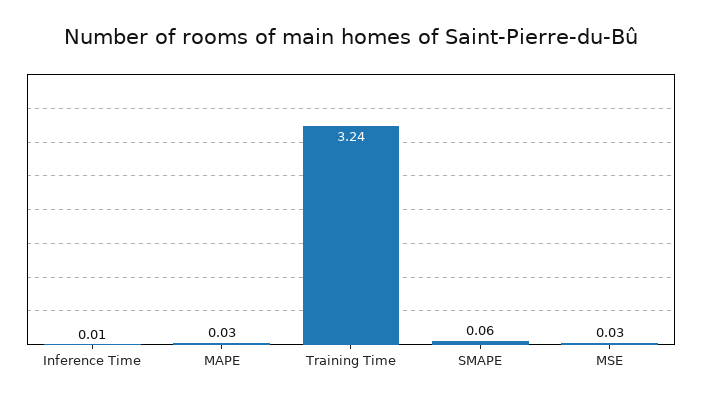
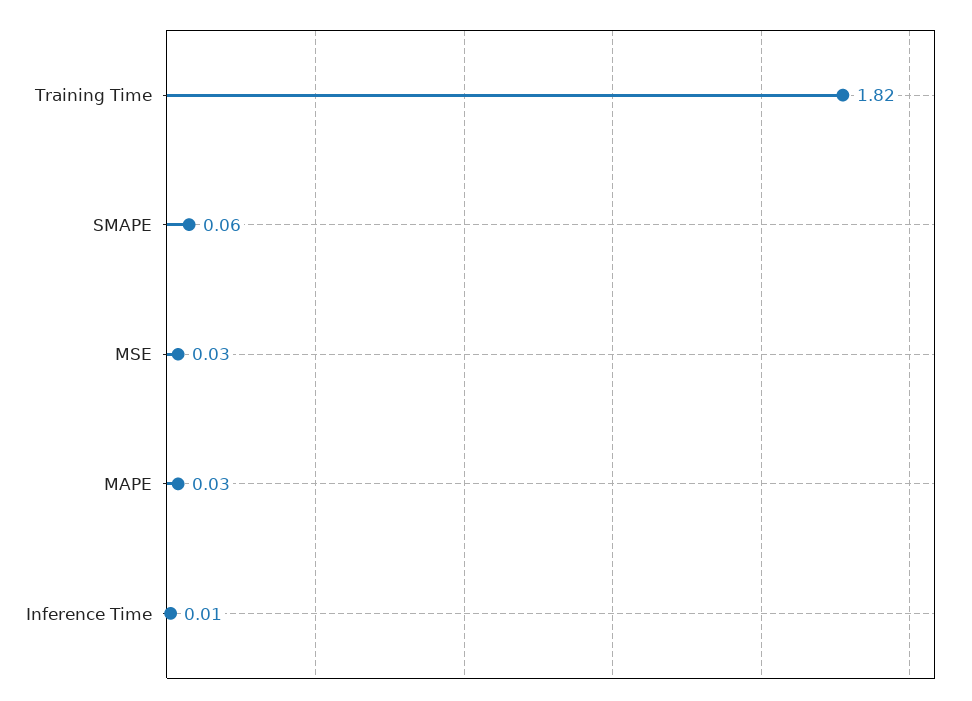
  {
    "Inference Time": 0.01,
    "MAPE": 0.03,
-   "Training Time": 3.24,
+   "Training Time": 1.82,
    "SMAPE": 0.06,
    "MSE": 0.03
  }

